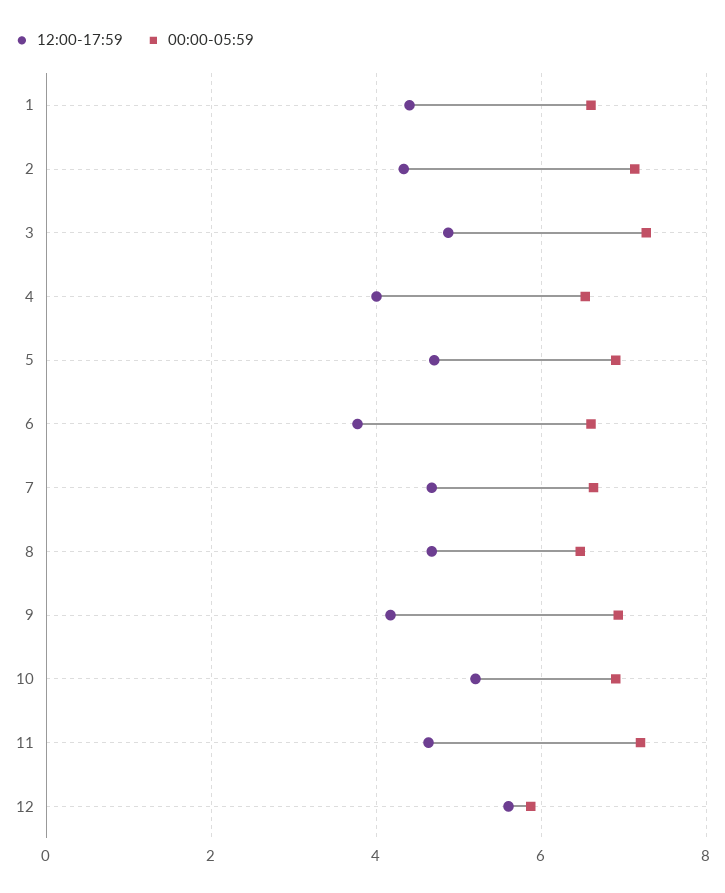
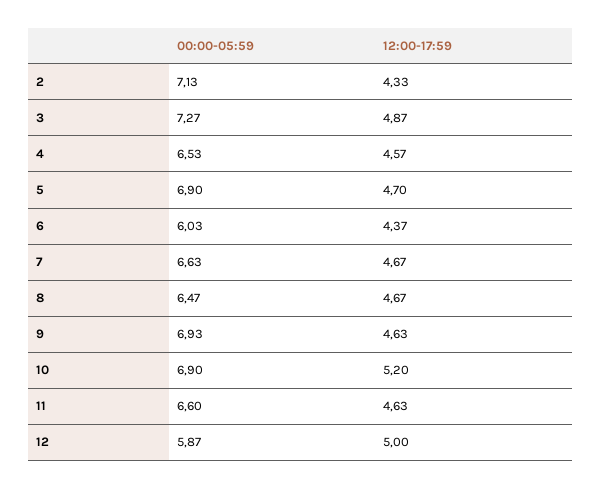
  {
    "12:00-17:59": {
-     "1": 4.4,
      "2": 4.33,
      "3": 4.87,
-     "4": 4,
+     "4": 4.57,
      "5": 4.7,
-     "6": 3.8,
+     "6": 4.37,
      "7": 4.67,
      "8": 4.67,
-     "9": 4.2,
+     "9": 4.63,
      "10": 5.2,
      "11": 4.63,
-     "12": 5.6
+     "12": 5
    },
    "00:00-05:59": {
-     "1": 6.6,
      "2": 7.13,
      "3": 7.27,
      "4": 6.53,
      "5": 6.9,
-     "6": 6.6,
+     "6": 6.03,
      "7": 6.63,
      "8": 6.47,
      "9": 6.93,
      "10": 6.9,
-     "11": 7.2,
+     "11": 6.6,
      "12": 5.87
    }
  }

